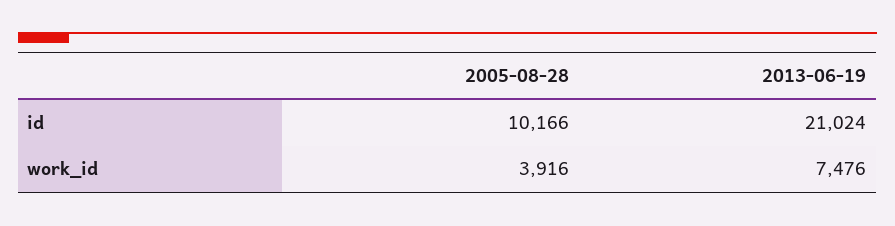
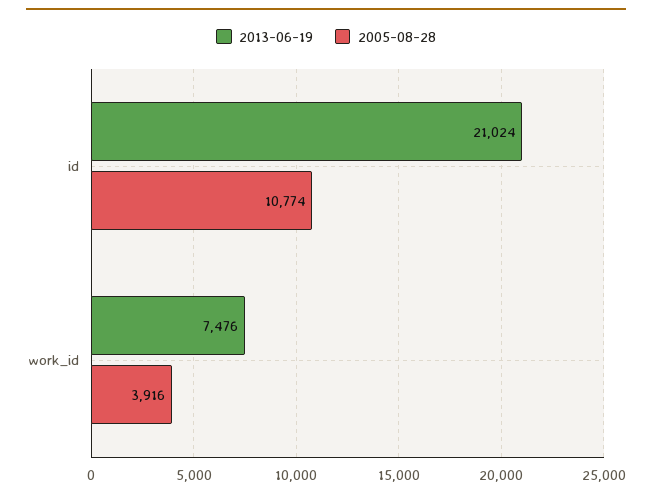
  {
    "2005-08-28": {
-     "id": 10166,
+     "id": 10774,
      "work_id": 3916
    },
    "2013-06-19": {
      "id": 21024,
      "work_id": 7476
    }
  }

